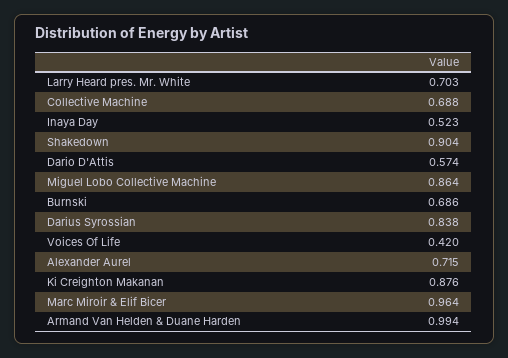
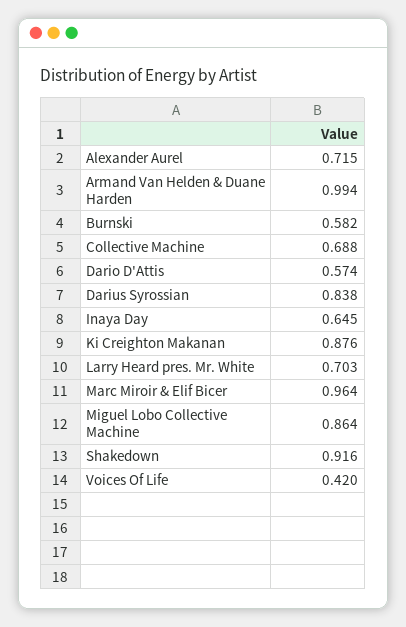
  {
    "Larry Heard pres. Mr. White": 0.703,
    "Collective Machine": 0.688,
-   "Inaya Day": 0.523,
+   "Inaya Day": 0.645,
-   "Shakedown": 0.904,
+   "Shakedown": 0.916,
    "Dario D'Attis": 0.574,
    "Miguel Lobo Collective Machine": 0.864,
-   "Burnski": 0.686,
+   "Burnski": 0.582,
    "Darius Syrossian": 0.838,
    "Voices Of Life": 0.42,
    "Alexander Aurel": 0.715,
    "Ki Creighton Makanan": 0.876,
    "Marc Miroir & Elif Bicer": 0.964,
    "Armand Van Helden & Duane Harden": 0.994
  }

